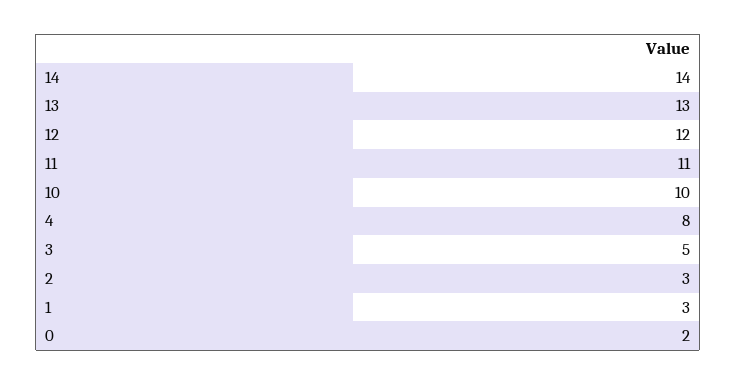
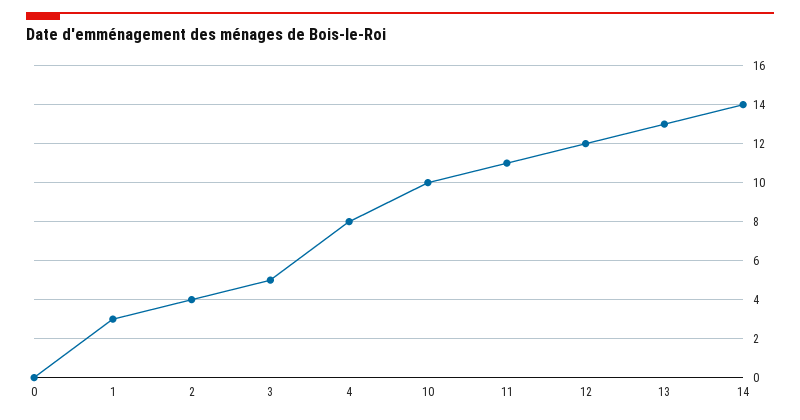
  {
    "14": 14,
    "13": 13,
    "12": 12,
    "11": 11,
    "10": 10,
    "4": 8,
    "3": 5,
-   "2": 3,
+   "2": 4,
    "1": 3,
-   "0": 2
+   "0": 0
  }

